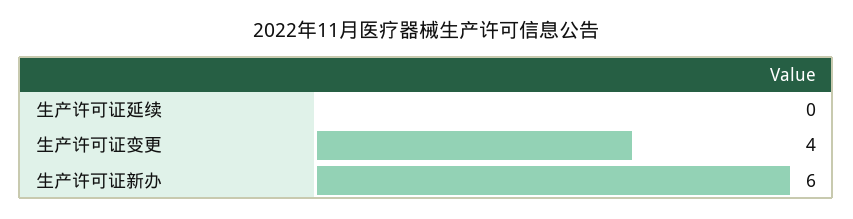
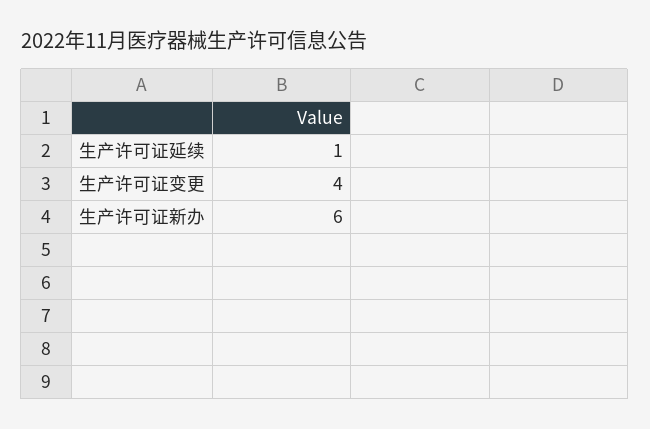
  {
-   "生产许可证延续": 0,
+   "生产许可证延续": 1,
    "生产许可证变更": 4,
    "生产许可证新办": 6
  }

